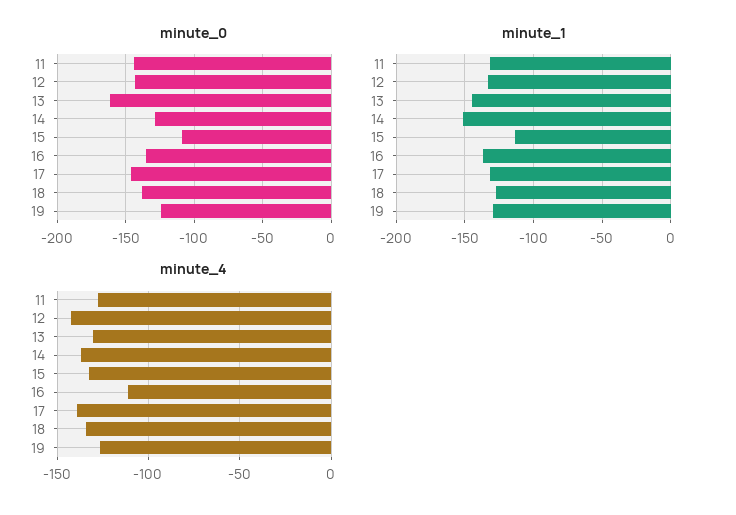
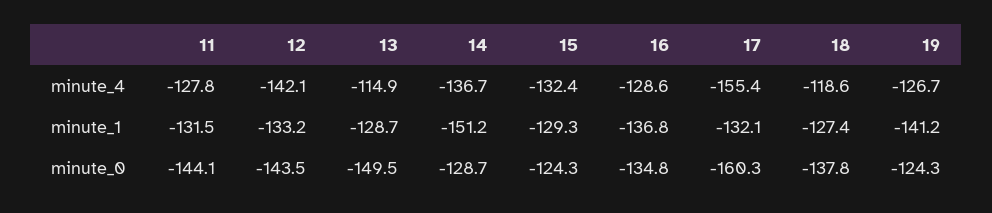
  {
    "minute_0": {
      "11": -144.1,
      "12": -143.5,
-     "13": -160,
+     "13": -149.5,
      "14": -128.7,
-     "15": -110,
+     "15": -124.3,
      "16": -134.8,
-     "17": -145,
+     "17": -160.3,
      "18": -137.8,
      "19": -124.3
    },
    "minute_1": {
      "11": -131.5,
      "12": -133.2,
-     "13": -145,
+     "13": -128.7,
      "14": -151.2,
-     "15": -115,
+     "15": -129.3,
      "16": -136.8,
      "17": -132.1,
      "18": -127.4,
-     "19": -130
+     "19": -141.2
    },
    "minute_4": {
      "11": -127.8,
      "12": -142.1,
-     "13": -130,
+     "13": -114.9,
      "14": -136.7,
      "15": -132.4,
-     "16": -110,
+     "16": -128.6,
-     "17": -140,
+     "17": -155.4,
-     "18": -135,
+     "18": -118.6,
      "19": -126.7
    }
  }

